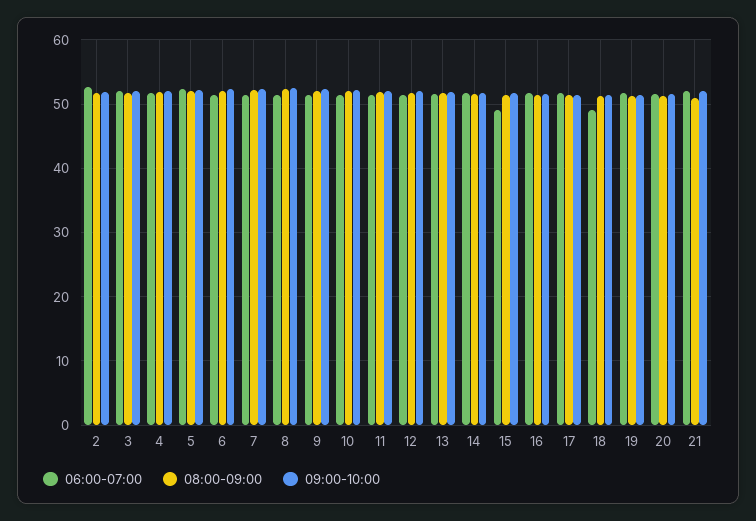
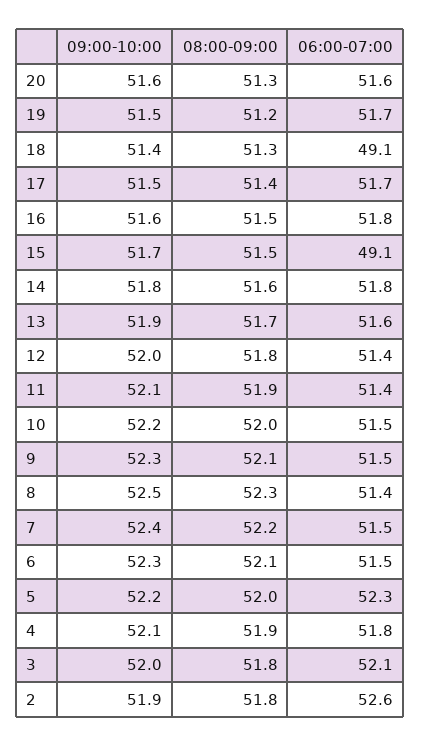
  {
    "06:00-07:00": {
      "2": 52.6,
      "3": 52.1,
      "4": 51.8,
      "5": 52.3,
      "6": 51.5,
      "7": 51.5,
      "8": 51.4,
      "9": 51.5,
      "10": 51.5,
      "11": 51.4,
      "12": 51.4,
      "13": 51.6,
      "14": 51.8,
      "15": 49.1,
      "16": 51.8,
      "17": 51.7,
      "18": 49.1,
      "19": 51.7,
-     "20": 51.6,
+     "20": 51.6
-     "21": 52
    },
    "08:00-09:00": {
      "2": 51.8,
      "3": 51.8,
      "4": 51.9,
      "5": 52,
      "6": 52.1,
      "7": 52.2,
      "8": 52.3,
      "9": 52.1,
      "10": 52,
      "11": 51.9,
      "12": 51.8,
      "13": 51.7,
      "14": 51.6,
      "15": 51.5,
      "16": 51.5,
      "17": 51.4,
      "18": 51.3,
      "19": 51.2,
-     "20": 51.3,
+     "20": 51.3
-     "21": 51
    },
    "09:00-10:00": {
      "2": 51.9,
      "3": 52,
      "4": 52.1,
      "5": 52.2,
      "6": 52.3,
      "7": 52.4,
      "8": 52.5,
      "9": 52.3,
      "10": 52.2,
      "11": 52.1,
      "12": 52,
      "13": 51.9,
      "14": 51.8,
      "15": 51.7,
      "16": 51.6,
      "17": 51.5,
      "18": 51.4,
      "19": 51.5,
-     "20": 51.6,
+     "20": 51.6
-     "21": 52
    }
  }

